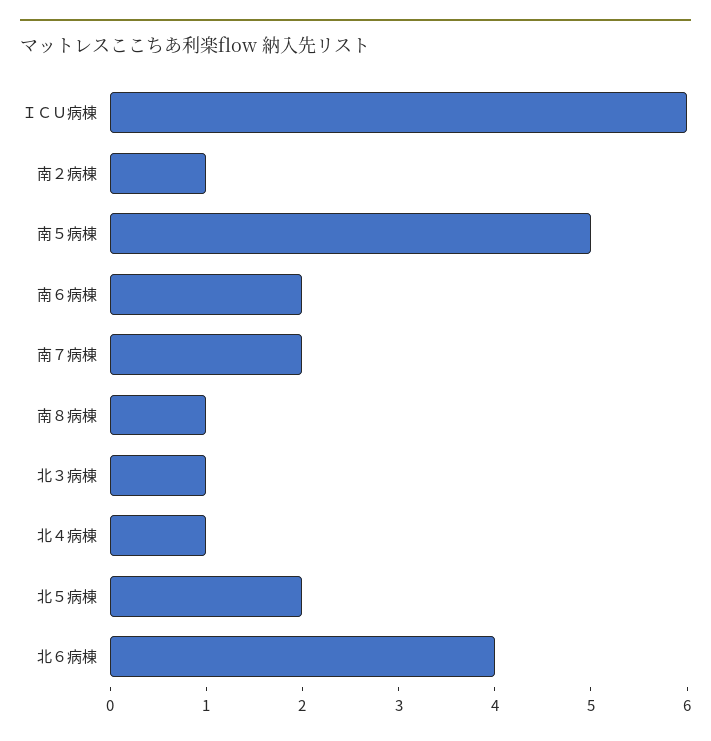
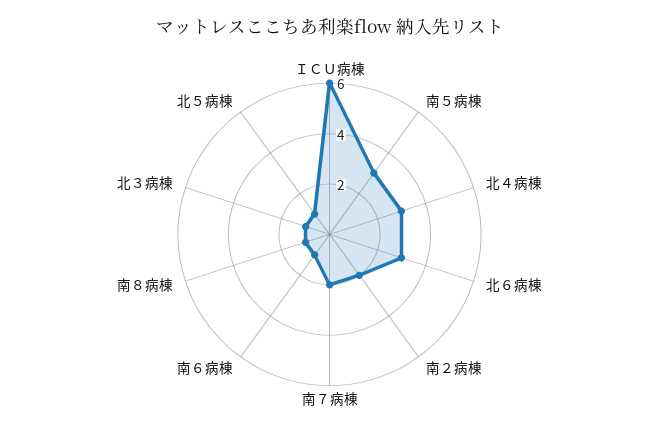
  {
    "ＩＣＵ病棟": 6,
-   "南２病棟": 1,
+   "南２病棟": 2,
-   "南５病棟": 5,
+   "南５病棟": 3,
-   "南６病棟": 2,
+   "南６病棟": 1,
    "南７病棟": 2,
    "南８病棟": 1,
    "北３病棟": 1,
-   "北４病棟": 1,
+   "北４病棟": 3,
-   "北５病棟": 2,
+   "北５病棟": 1,
-   "北６病棟": 4
+   "北６病棟": 3
  }

